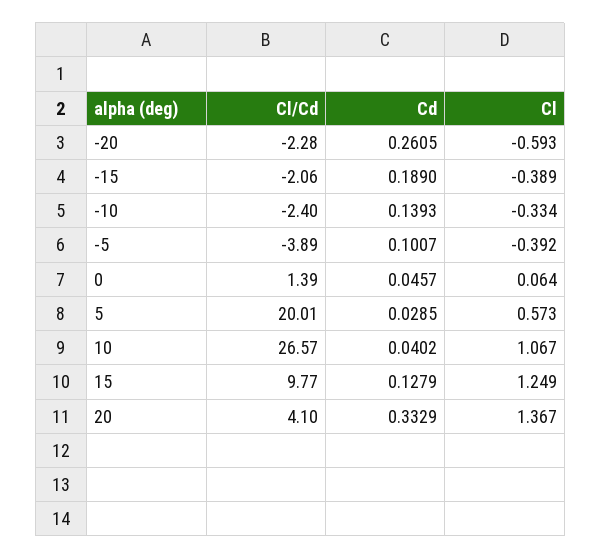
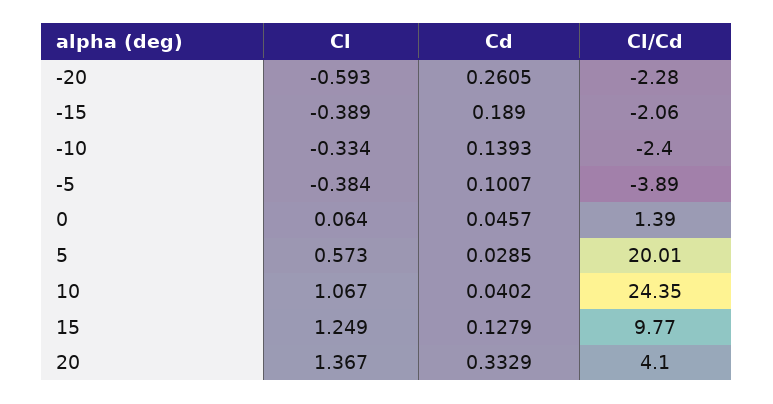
  {
    "Cl/Cd": {
      "-20": -2.28,
      "-15": -2.06,
      "-10": -2.4,
      "-5": -3.89,
      "0": 1.39,
      "5": 20.01,
-     "10": 26.57,
+     "10": 24.35,
      "15": 9.77,
      "20": 4.1
    },
    "Cd": {
      "-20": 0.2605,
      "-15": 0.189,
      "-10": 0.1393,
      "-5": 0.1007,
      "0": 0.0457,
      "5": 0.0285,
      "10": 0.0402,
      "15": 0.1279,
      "20": 0.3329
    },
    "Cl": {
      "-20": -0.593,
      "-15": -0.389,
      "-10": -0.334,
-     "-5": -0.392,
+     "-5": -0.384,
      "0": 0.064,
      "5": 0.573,
      "10": 1.067,
      "15": 1.249,
      "20": 1.367
    }
  }

